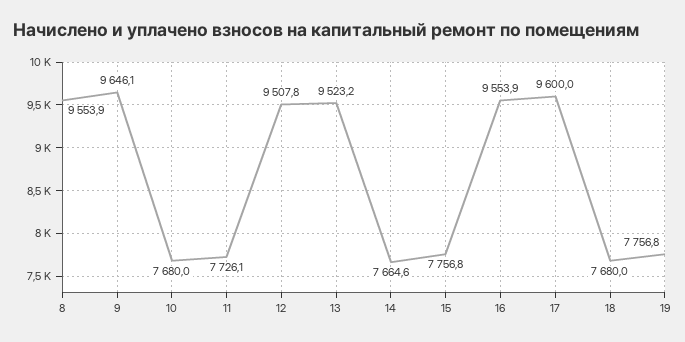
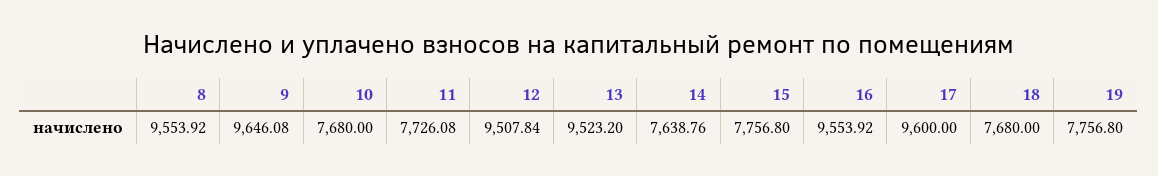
  {
    "8": 9553.92,
    "9": 9646.08,
    "10": 7680,
    "11": 7726.08,
    "12": 9507.84,
    "13": 9523.2,
-   "14": 7664.6,
+   "14": 7638.76,
    "15": 7756.8,
    "16": 9553.92,
    "17": 9600,
    "18": 7680,
    "19": 7756.8
  }

